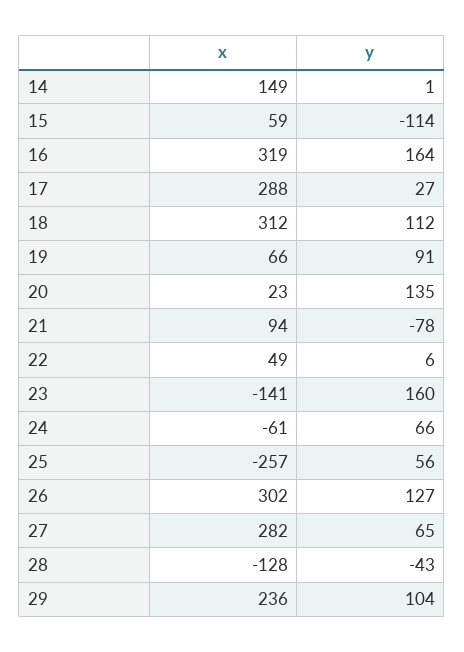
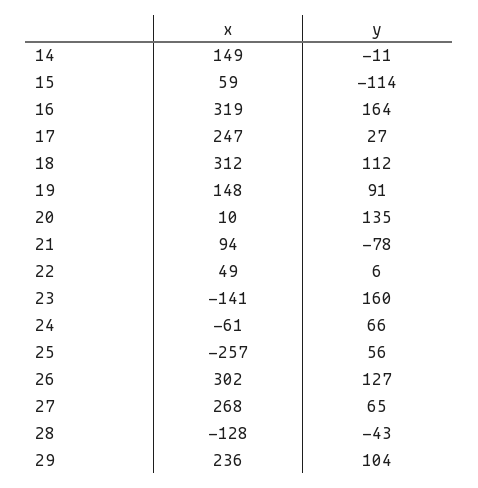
  {
    "x": {
      "14": 149,
      "15": 59,
      "16": 319,
-     "17": 288,
+     "17": 247,
      "18": 312,
-     "19": 66,
+     "19": 148,
-     "20": 23,
+     "20": 10,
      "21": 94,
      "22": 49,
      "23": -141,
      "24": -61,
      "25": -257,
      "26": 302,
-     "27": 282,
+     "27": 268,
      "28": -128,
      "29": 236
    },
    "y": {
-     "14": 1,
+     "14": -11,
      "15": -114,
      "16": 164,
      "17": 27,
      "18": 112,
      "19": 91,
      "20": 135,
      "21": -78,
      "22": 6,
      "23": 160,
      "24": 66,
      "25": 56,
      "26": 127,
      "27": 65,
      "28": -43,
      "29": 104
    }
  }

